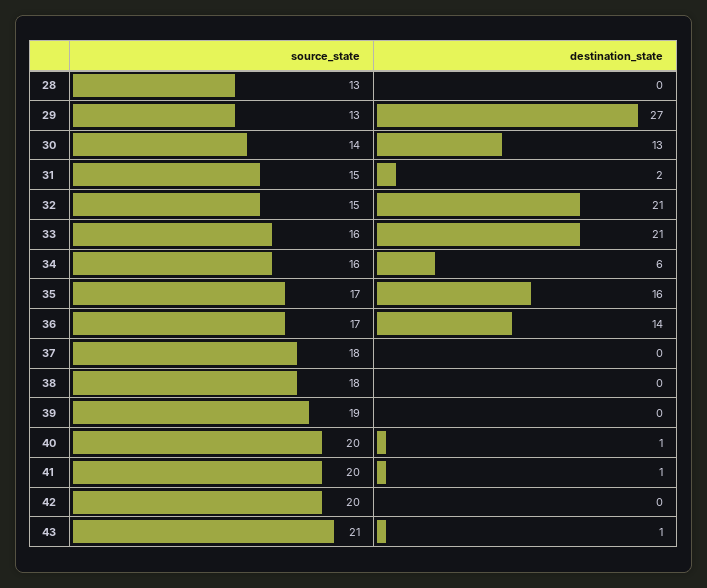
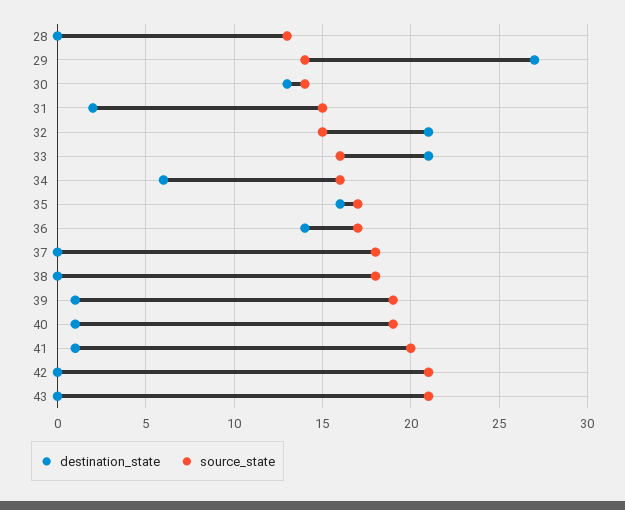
  {
    "source_state": {
      "28": 13,
-     "29": 13,
+     "29": 14,
      "30": 14,
      "31": 15,
      "32": 15,
      "33": 16,
      "34": 16,
      "35": 17,
      "36": 17,
      "37": 18,
      "38": 18,
      "39": 19,
-     "40": 20,
+     "40": 19,
      "41": 20,
-     "42": 20,
+     "42": 21,
      "43": 21
    },
    "destination_state": {
      "28": 0,
      "29": 27,
      "30": 13,
      "31": 2,
      "32": 21,
      "33": 21,
      "34": 6,
      "35": 16,
      "36": 14,
      "37": 0,
      "38": 0,
-     "39": 0,
+     "39": 1,
      "40": 1,
      "41": 1,
      "42": 0,
-     "43": 1
+     "43": 0
    }
  }

